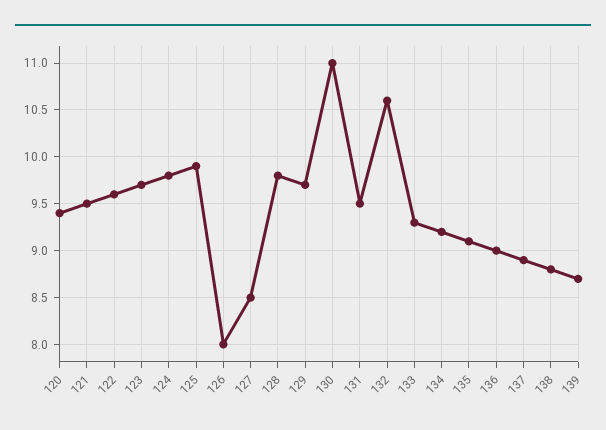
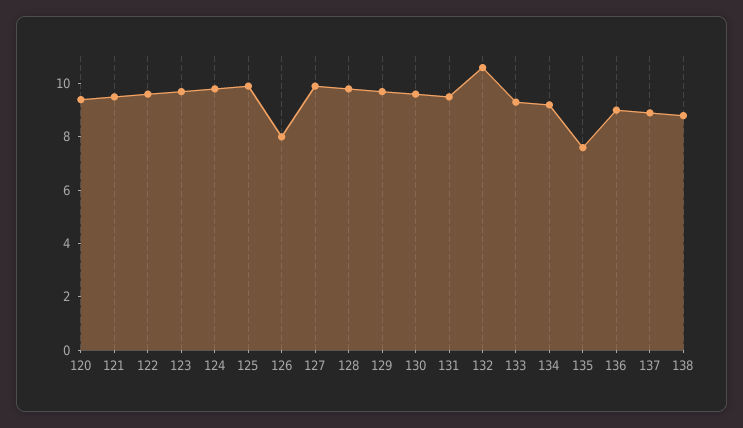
  {
    "120": 9.4,
    "121": 9.5,
    "122": 9.6,
    "123": 9.7,
    "124": 9.8,
    "125": 9.9,
    "126": 8,
-   "127": 8.5,
+   "127": 10,
    "128": 9.8,
    "129": 9.7,
-   "130": 11,
+   "130": 9.5,
    "131": 9.5,
    "132": 10.6,
    "133": 9.3,
    "134": 9.2,
-   "135": 9.1,
+   "135": 7.5,
    "136": 9,
    "137": 8.9,
-   "138": 8.8,
+   "138": 8.8
-   "139": 8.7
  }

